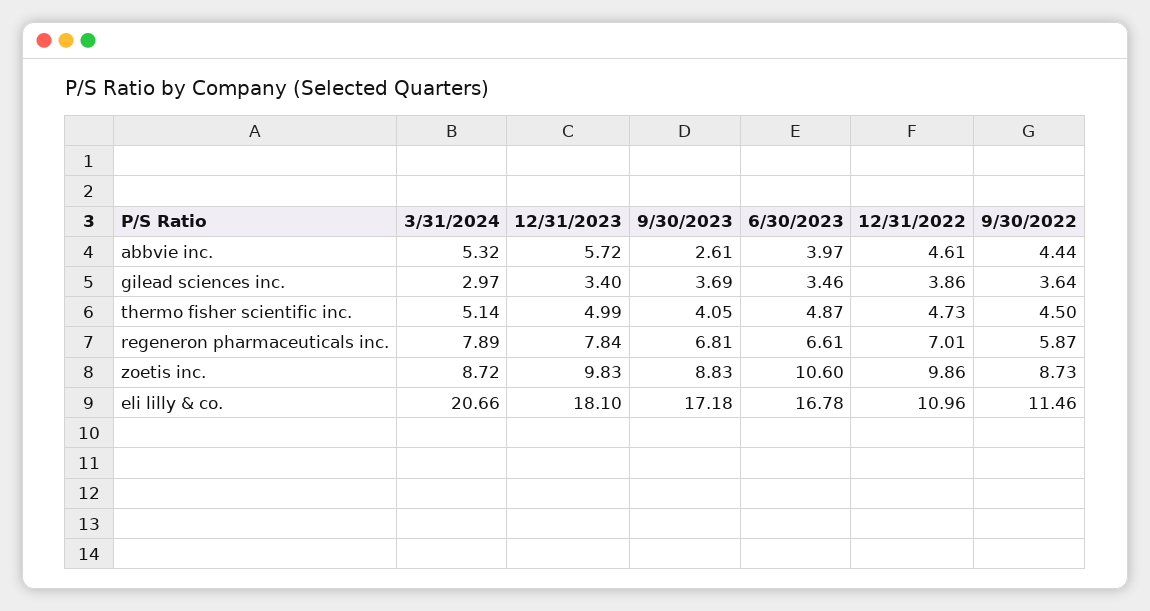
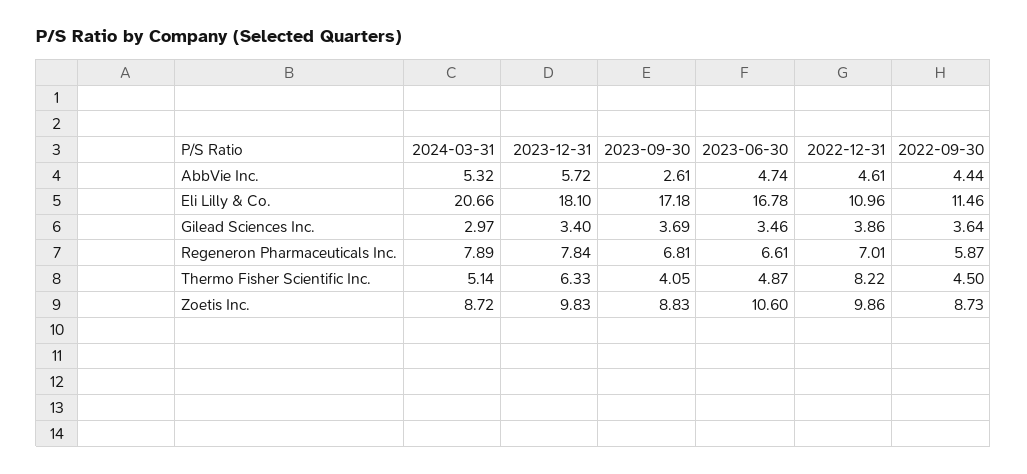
  {
    "3/31/2024": {
      "abbvie inc.": 5.32,
      "gilead sciences inc.": 2.97,
      "thermo fisher scientific inc.": 5.14,
      "regeneron pharmaceuticals inc.": 7.89,
      "zoetis inc.": 8.72,
      "eli lilly & co.": 20.66
    },
    "12/31/2023": {
      "abbvie inc.": 5.72,
      "gilead sciences inc.": 3.4,
-     "thermo fisher scientific inc.": 4.99,
+     "thermo fisher scientific inc.": 6.33,
      "regeneron pharmaceuticals inc.": 7.84,
      "zoetis inc.": 9.83,
      "eli lilly & co.": 18.1
    },
    "9/30/2023": {
      "abbvie inc.": 2.61,
      "gilead sciences inc.": 3.69,
      "thermo fisher scientific inc.": 4.05,
      "regeneron pharmaceuticals inc.": 6.81,
      "zoetis inc.": 8.83,
      "eli lilly & co.": 17.18
    },
    "6/30/2023": {
-     "abbvie inc.": 3.97,
+     "abbvie inc.": 4.74,
      "gilead sciences inc.": 3.46,
      "thermo fisher scientific inc.": 4.87,
      "regeneron pharmaceuticals inc.": 6.61,
      "zoetis inc.": 10.6,
      "eli lilly & co.": 16.78
    },
    "12/31/2022": {
      "abbvie inc.": 4.61,
      "gilead sciences inc.": 3.86,
-     "thermo fisher scientific inc.": 4.73,
+     "thermo fisher scientific inc.": 8.22,
      "regeneron pharmaceuticals inc.": 7.01,
      "zoetis inc.": 9.86,
      "eli lilly & co.": 10.96
    },
    "9/30/2022": {
      "abbvie inc.": 4.44,
      "gilead sciences inc.": 3.64,
      "thermo fisher scientific inc.": 4.5,
      "regeneron pharmaceuticals inc.": 5.87,
      "zoetis inc.": 8.73,
      "eli lilly & co.": 11.46
    }
  }

